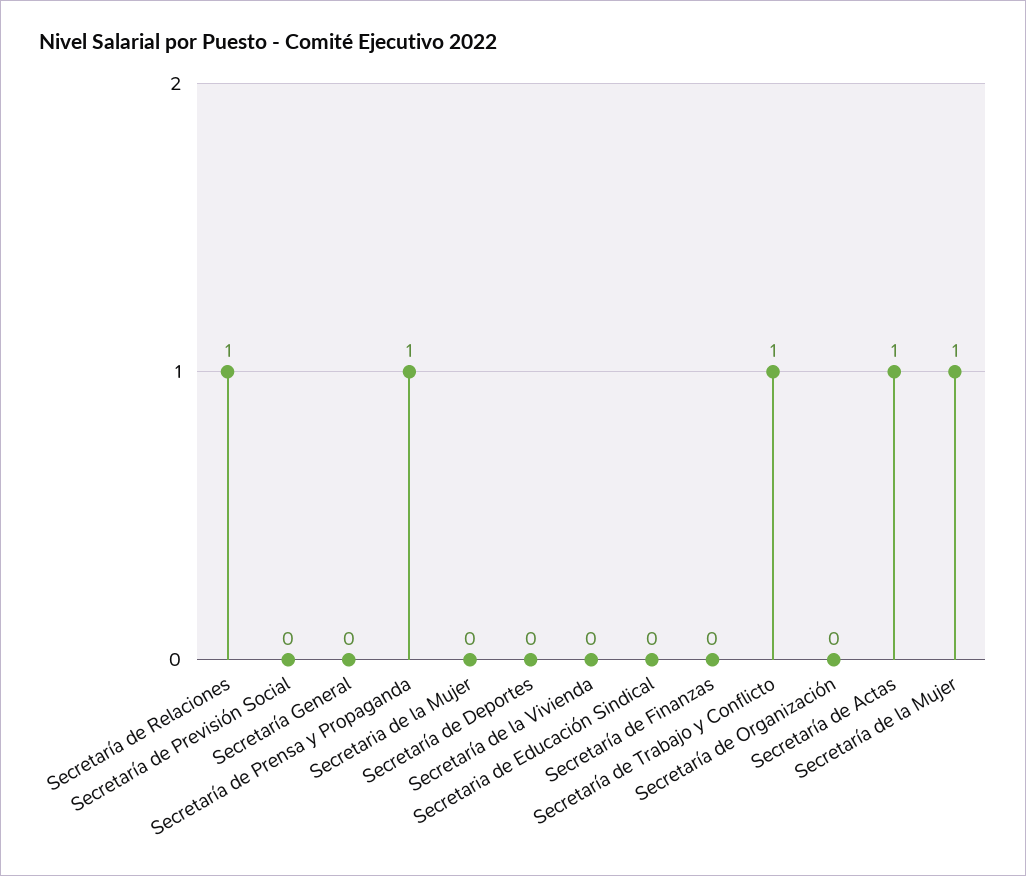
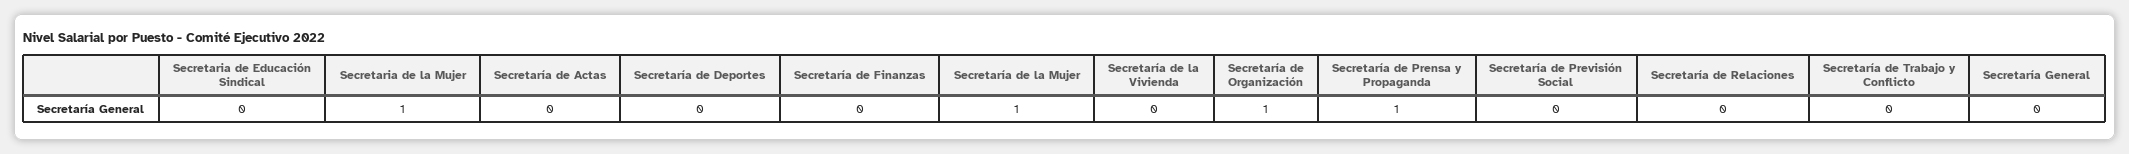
  {
-   "Secretaría de Relaciones": 1,
+   "Secretaría de Relaciones": 0,
    "Secretaría de Previsión Social": 0,
    "Secretaría General": 0,
    "Secretaría de Prensa y Propaganda": 1,
-   "Secretaria de la Mujer": 0,
+   "Secretaria de la Mujer": 1,
    "Secretaría de Deportes": 0,
    "Secretaría de la Vivienda": 0,
    "Secretaria de Educación Sindical": 0,
    "Secretaría de Finanzas": 0,
-   "Secretaría de Trabajo y Conflicto": 1,
+   "Secretaría de Trabajo y Conflicto": 0,
-   "Secretaría de Organización": 0,
+   "Secretaría de Organización": 1,
-   "Secretaría de Actas": 1,
+   "Secretaría de Actas": 0,
    "Secretaría de la Mujer": 1
  }

